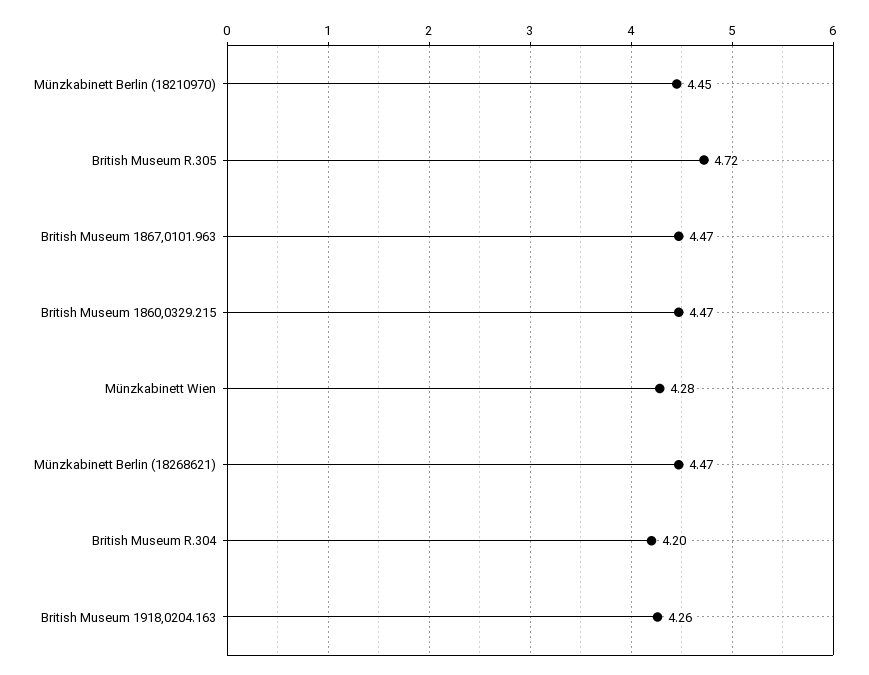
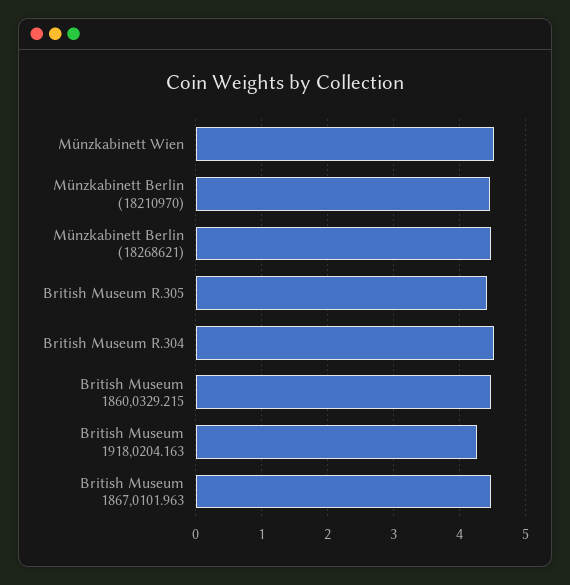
  {
    "Münzkabinett Berlin (18210970)": 4.45,
-   "British Museum R.305": 4.72,
+   "British Museum R.305": 4.4,
    "British Museum 1867,0101.963": 4.47,
    "British Museum 1860,0329.215": 4.47,
-   "Münzkabinett Wien": 4.28,
+   "Münzkabinett Wien": 4.5,
    "Münzkabinett Berlin (18268621)": 4.47,
-   "British Museum R.304": 4.2,
+   "British Museum R.304": 4.5,
    "British Museum 1918,0204.163": 4.26
  }

